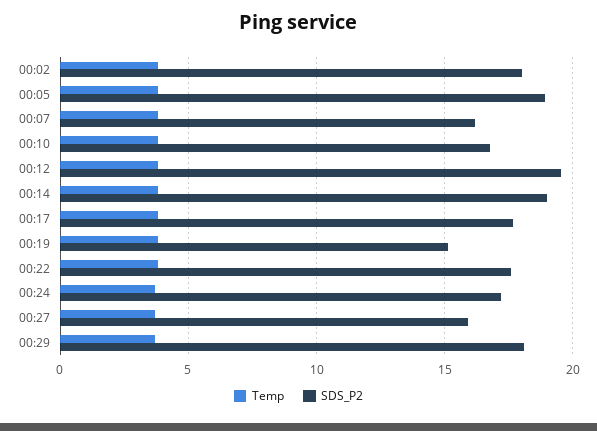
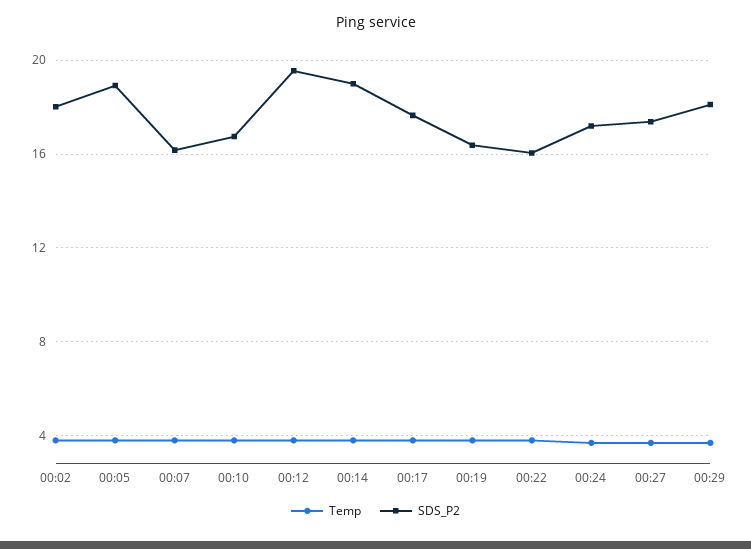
  {
    "Temp": {
      "00:02": 4,
      "00:05": 4,
      "00:07": 4,
      "00:10": 4,
      "00:12": 4,
      "00:14": 4,
      "00:17": 4,
      "00:19": 4,
      "00:22": 4,
      "00:24": 3.5,
      "00:27": 3.5,
      "00:29": 3.5
    },
    "SDS_P2": {
      "00:02": 18,
      "00:05": 19,
      "00:07": 16,
      "00:10": 17,
      "00:12": 19.5,
      "00:14": 19,
      "00:17": 17.5,
-     "00:19": 15,
+     "00:19": 16.5,
-     "00:22": 17.5,
+     "00:22": 16,
      "00:24": 17,
-     "00:27": 16,
+     "00:27": 17.5,
      "00:29": 18
    }
  }

